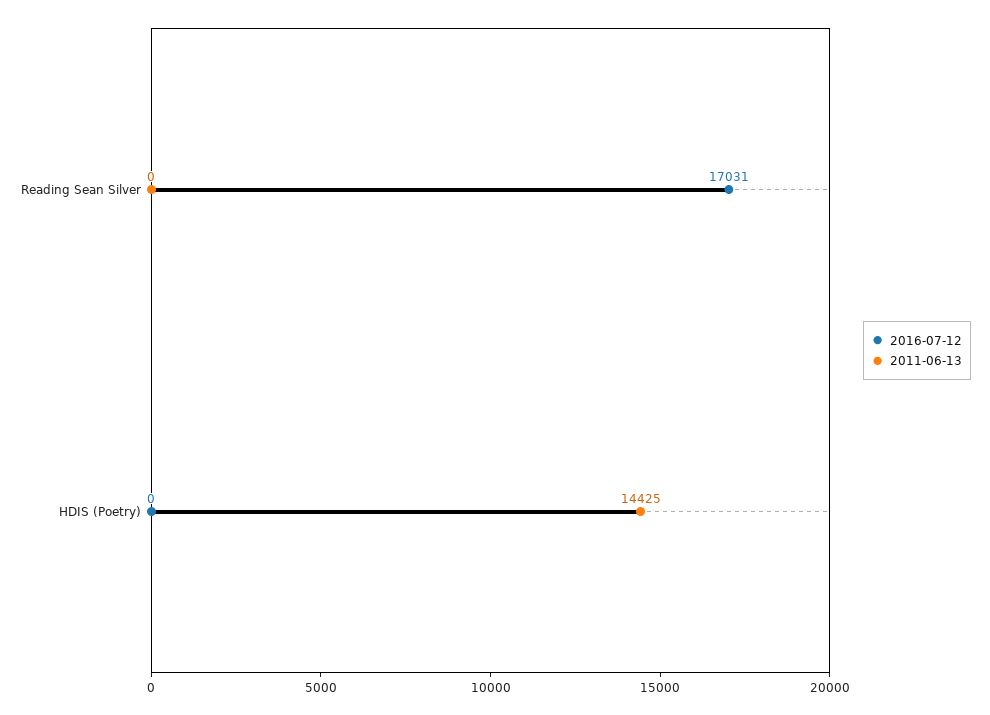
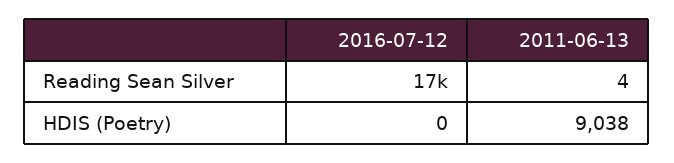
  {
    "2016-07-12": {
      "Reading Sean Silver": 17031,
      "HDIS (Poetry)": 0
    },
    "2011-06-13": {
-     "Reading Sean Silver": 0,
+     "Reading Sean Silver": 4,
-     "HDIS (Poetry)": 14425
+     "HDIS (Poetry)": 9038
    }
  }

